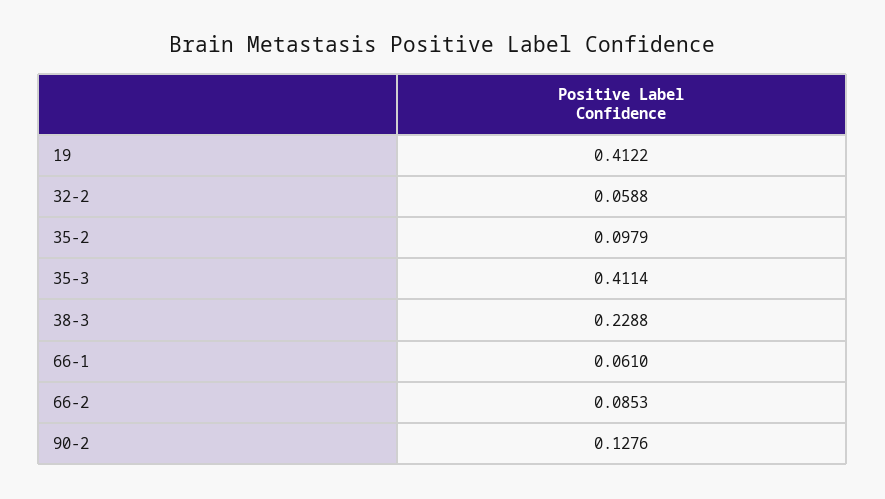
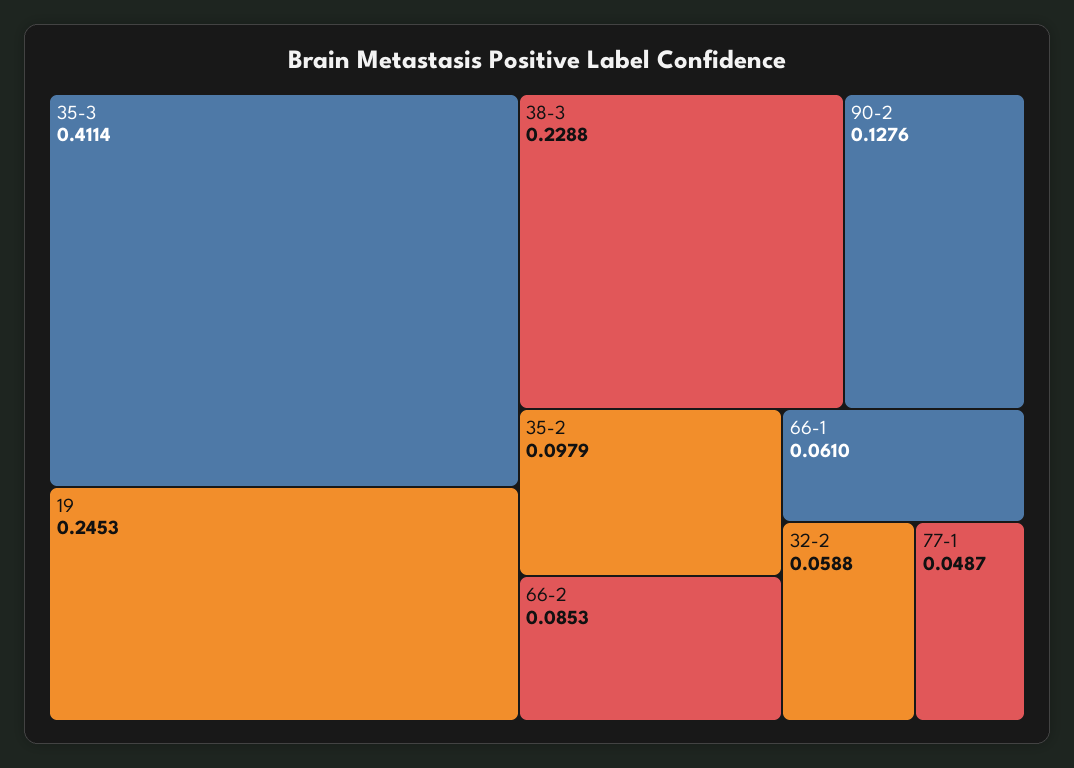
  {
-   "19": 0.4122,
+   "19": 0.2453,
    "32-2": 0.0588,
    "35-2": 0.0979,
    "35-3": 0.4114,
    "38-3": 0.2288,
    "66-1": 0.061,
    "66-2": 0.0853,
-   "90-2": 0.1276
+   "90-2": 0.1276,
+   "77-1": 0.0487
  }

